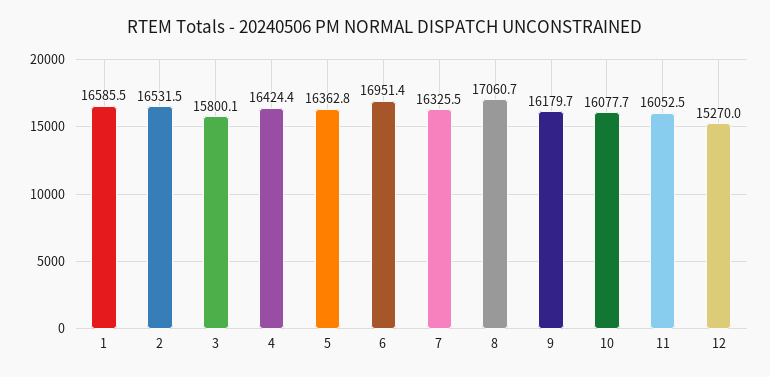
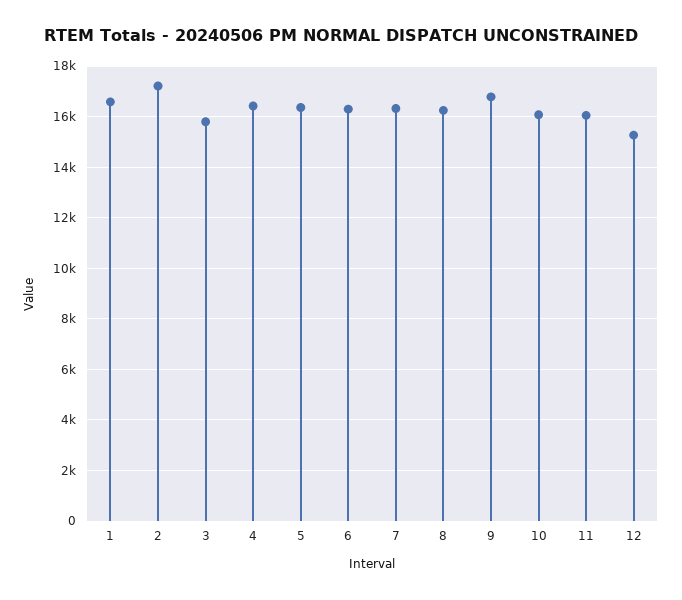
  {
    "1": 16585.5,
-   "2": 16531.5,
+   "2": 17250,
    "3": 15800.1,
    "4": 16424.4,
    "5": 16362.8,
-   "6": 16951.4,
+   "6": 16250,
    "7": 16325.5,
-   "8": 17060.7,
+   "8": 16250,
-   "9": 16179.7,
+   "9": 16750,
    "10": 16077.7,
    "11": 16052.5,
    "12": 15270
  }

